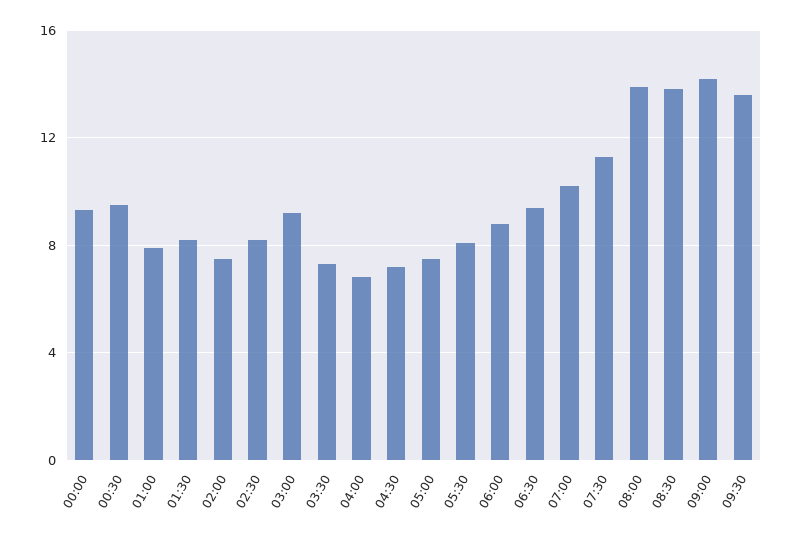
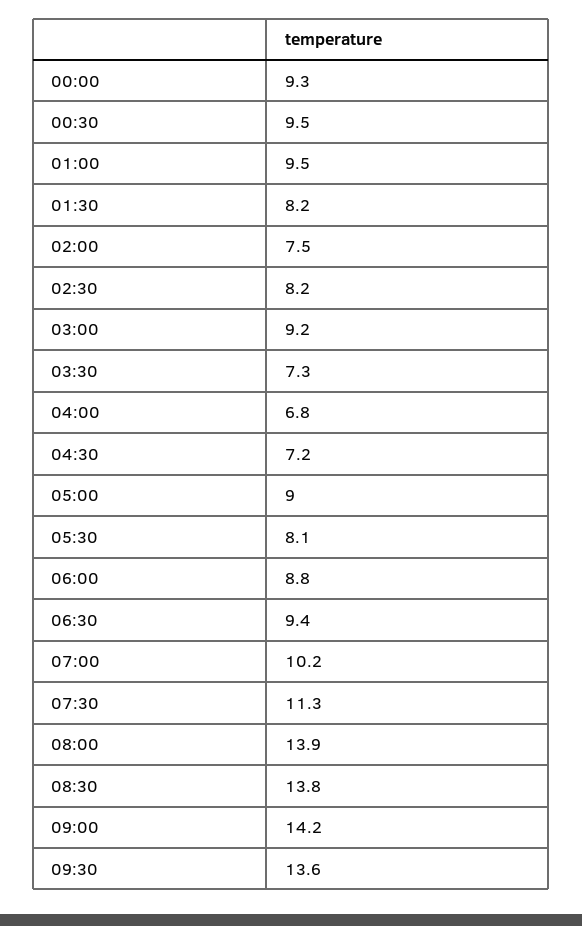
  {
    "00:00": 9.3,
    "00:30": 9.5,
-   "01:00": 8,
+   "01:00": 9.5,
    "01:30": 8.2,
    "02:00": 7.5,
    "02:30": 8.2,
    "03:00": 9.2,
    "03:30": 7.3,
    "04:00": 6.8,
    "04:30": 7.2,
-   "05:00": 7.5,
+   "05:00": 9,
    "05:30": 8.1,
    "06:00": 8.8,
    "06:30": 9.4,
    "07:00": 10.2,
    "07:30": 11.3,
    "08:00": 13.9,
    "08:30": 13.8,
    "09:00": 14.2,
    "09:30": 13.6
  }

